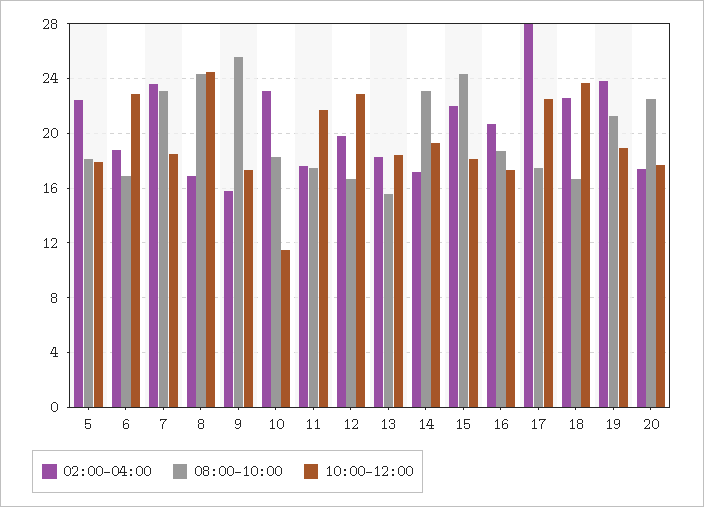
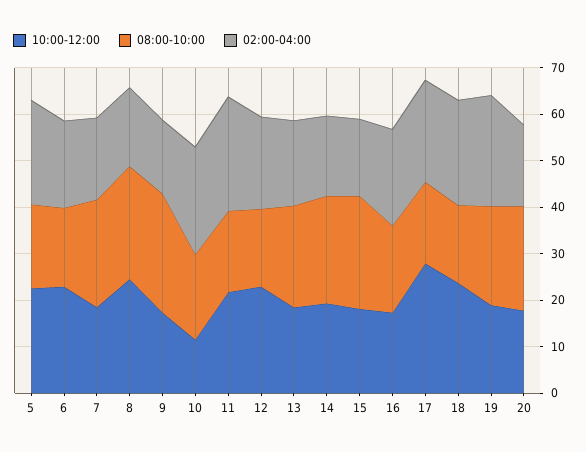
  {
    "02:00-04:00": {
      "5": 22.5,
      "6": 19,
-     "7": 23.5,
+     "7": 18,
      "8": 17,
      "9": 16,
      "10": 23,
-     "11": 17.5,
+     "11": 24,
      "12": 20,
      "13": 18.5,
      "14": 17,
-     "15": 22,
+     "15": 16,
      "16": 20.5,
-     "17": 28,
+     "17": 22,
      "18": 22.5,
      "19": 24,
      "20": 17.5
    },
    "08:00-10:00": {
      "5": 18,
      "6": 17,
      "7": 23,
      "8": 24.5,
      "9": 25.5,
      "10": 18.5,
      "11": 17.5,
      "12": 16.5,
-     "13": 15.5,
+     "13": 22,
      "14": 23,
      "15": 24.5,
      "16": 18.5,
      "17": 17.5,
      "18": 16.5,
      "19": 21.5,
      "20": 22.5
    },
    "10:00-12:00": {
-     "5": 18,
+     "5": 22,
      "6": 23,
      "7": 18.5,
      "8": 24.5,
      "9": 17.5,
      "10": 11.5,
      "11": 21.5,
      "12": 23,
      "13": 18.5,
      "14": 19.5,
      "15": 18,
      "16": 17.5,
-     "17": 22.5,
+     "17": 28,
      "18": 23.5,
      "19": 19,
      "20": 17.5
    }
  }

